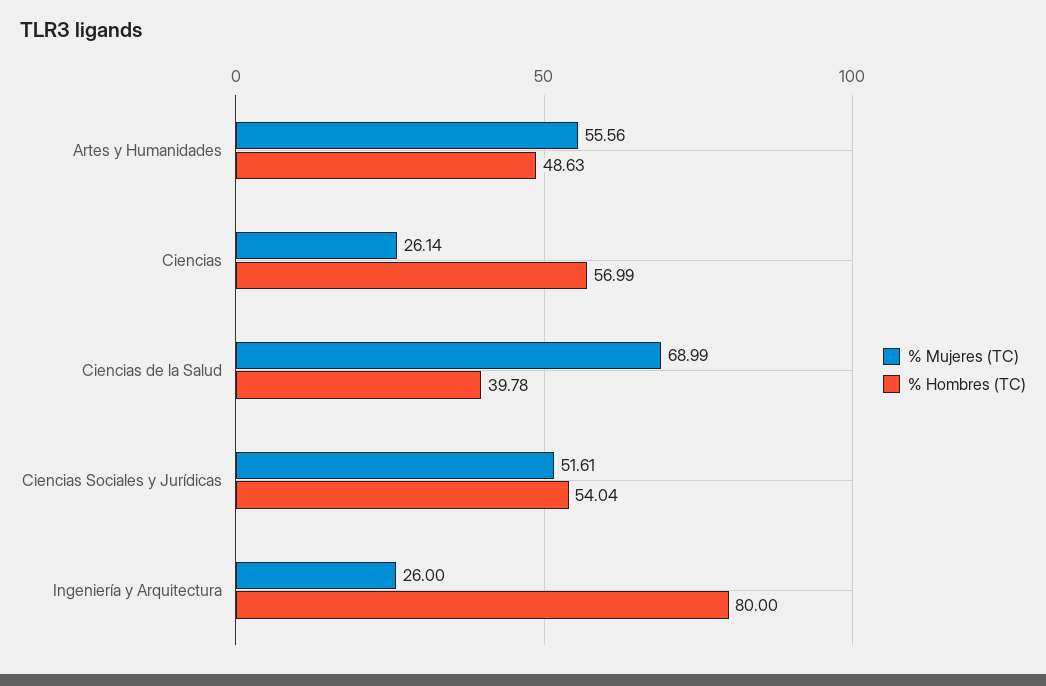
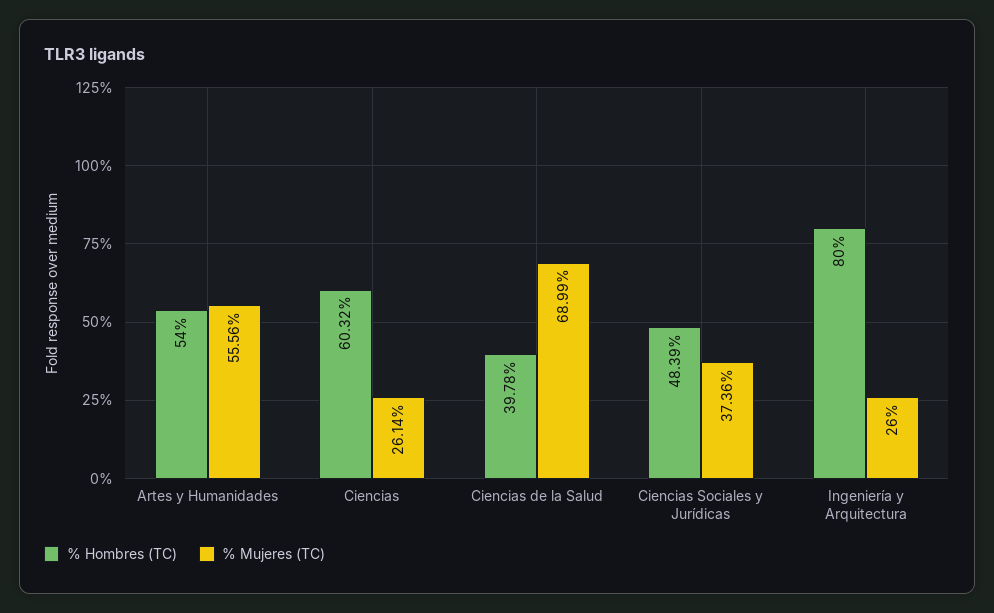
  {
    "% Mujeres (TC)": {
      "Artes y Humanidades": 55.56,
      "Ciencias": 26.14,
      "Ciencias de la Salud": 68.99,
-     "Ciencias Sociales y Jurídicas": 51.61,
+     "Ciencias Sociales y Jurídicas": 37.36,
      "Ingeniería y Arquitectura": 26
    },
    "% Hombres (TC)": {
-     "Artes y Humanidades": 48.63,
+     "Artes y Humanidades": 54,
-     "Ciencias": 56.99,
+     "Ciencias": 60.32,
      "Ciencias de la Salud": 39.78,
-     "Ciencias Sociales y Jurídicas": 54.04,
+     "Ciencias Sociales y Jurídicas": 48.39,
      "Ingeniería y Arquitectura": 80
    }
  }

